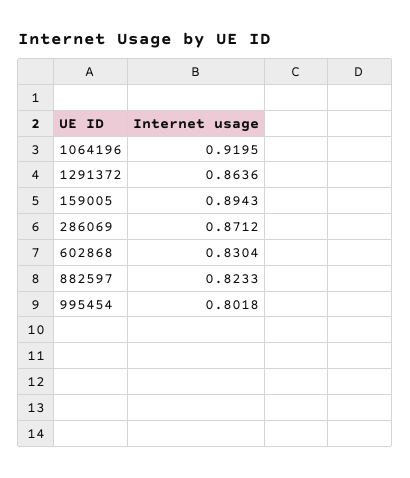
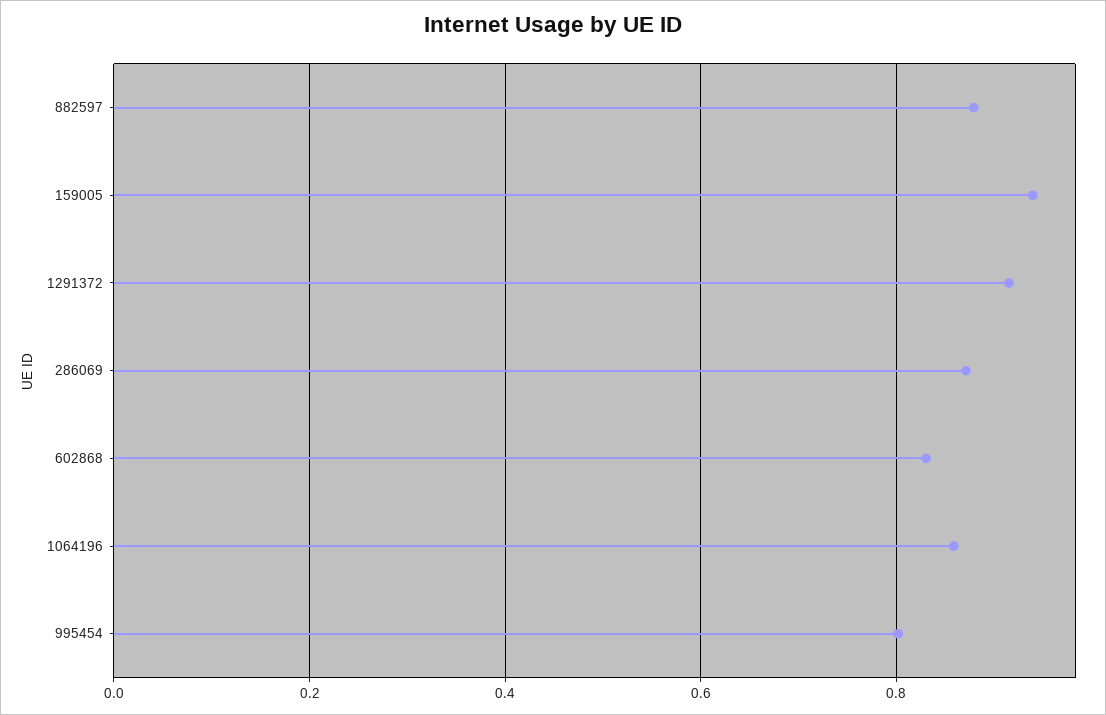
  {
-   "1064196": 0.9195,
+   "1064196": 0.86,
-   "1291372": 0.8636,
+   "1291372": 0.92,
-   "159005": 0.8943,
+   "159005": 0.94,
    "286069": 0.8712,
    "602868": 0.8304,
-   "882597": 0.8233,
+   "882597": 0.88,
    "995454": 0.8018
  }

